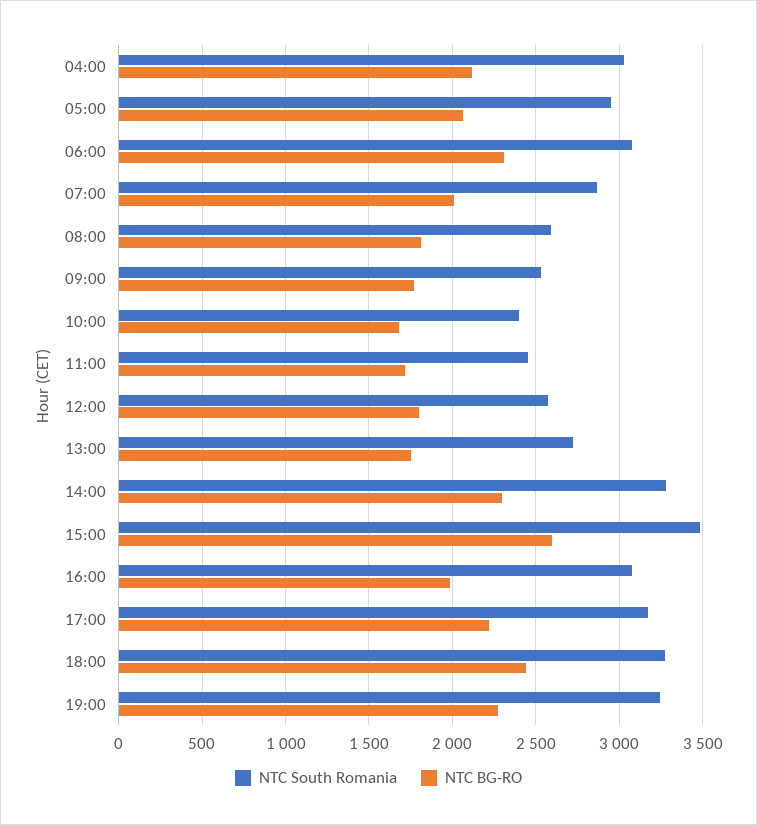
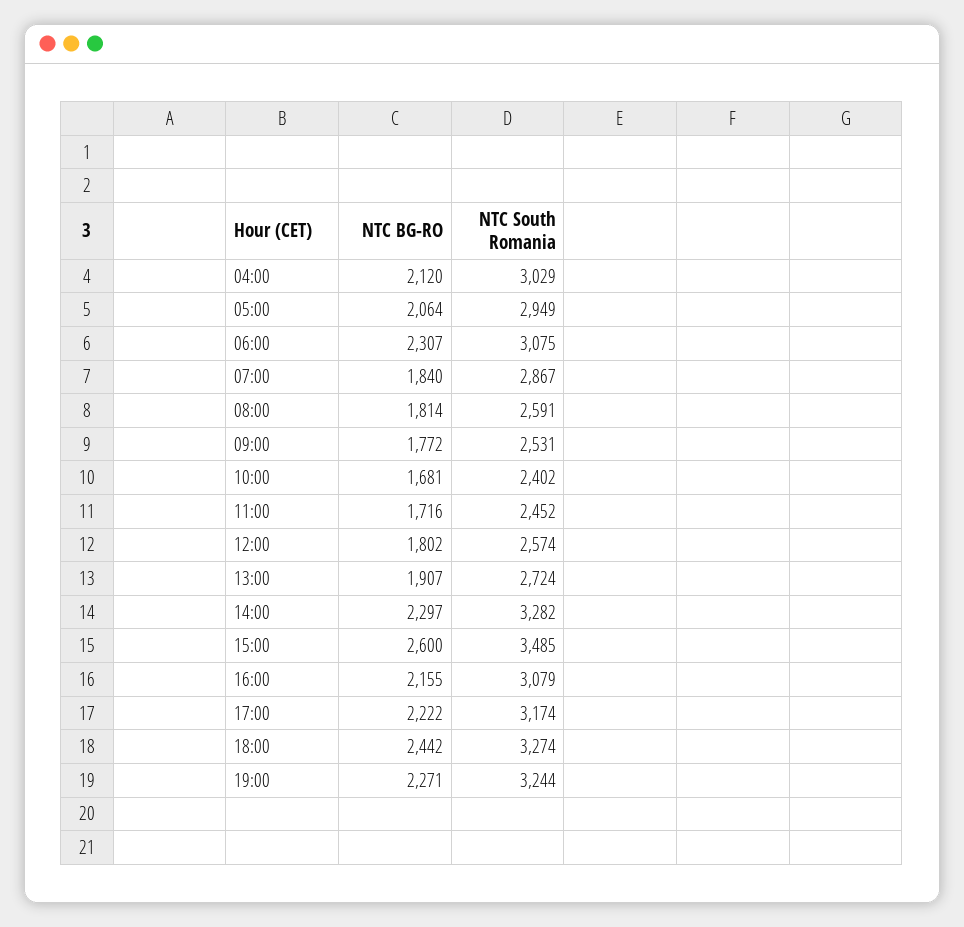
  {
    "NTC South Romania": {
      "04:00": 3029,
      "05:00": 2949,
      "06:00": 3075,
      "07:00": 2867,
      "08:00": 2591,
      "09:00": 2531,
      "10:00": 2402,
      "11:00": 2452,
      "12:00": 2574,
      "13:00": 2724,
      "14:00": 3282,
      "15:00": 3485,
      "16:00": 3079,
      "17:00": 3174,
      "18:00": 3274,
      "19:00": 3244
    },
    "NTC BG-RO": {
      "04:00": 2120,
      "05:00": 2064,
      "06:00": 2307,
-     "07:00": 2000,
+     "07:00": 1840,
      "08:00": 1814,
      "09:00": 1772,
      "10:00": 1681,
      "11:00": 1716,
      "12:00": 1802,
-     "13:00": 1750,
+     "13:00": 1907,
      "14:00": 2297,
      "15:00": 2600,
-     "16:00": 2000,
+     "16:00": 2155,
      "17:00": 2222,
      "18:00": 2442,
      "19:00": 2271
    }
  }

